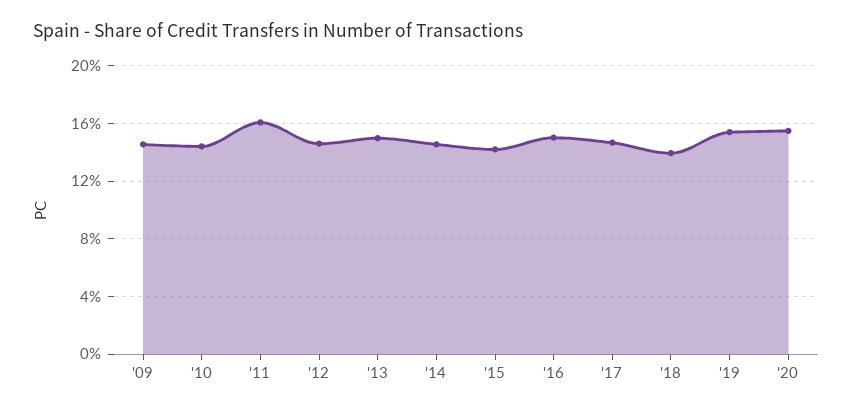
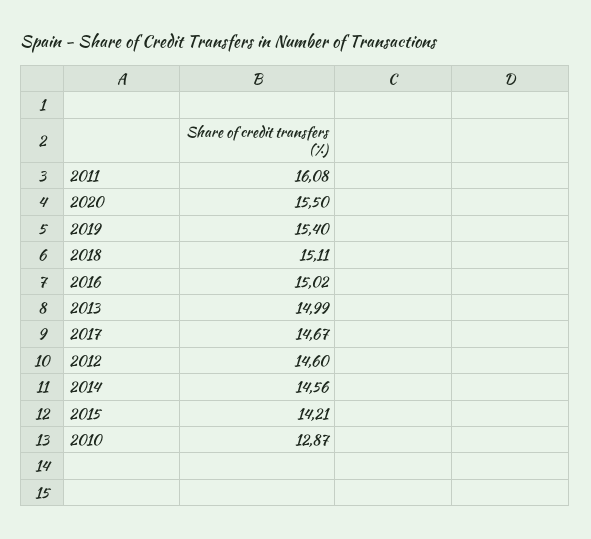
  {
-   "'09": 14.5,
-   "'10": 14.5,
+   "'10": 12.87,
    "'11": 16.08,
    "'12": 14.6,
    "'13": 14.99,
    "'14": 14.56,
    "'15": 14.21,
    "'16": 15.02,
    "'17": 14.67,
-   "'18": 14,
+   "'18": 15.11,
    "'19": 15.4,
    "'20": 15.5
  }

